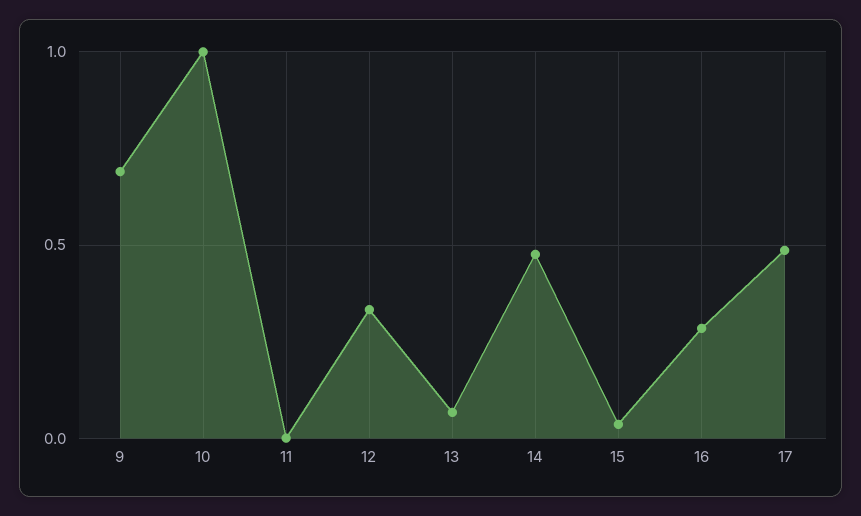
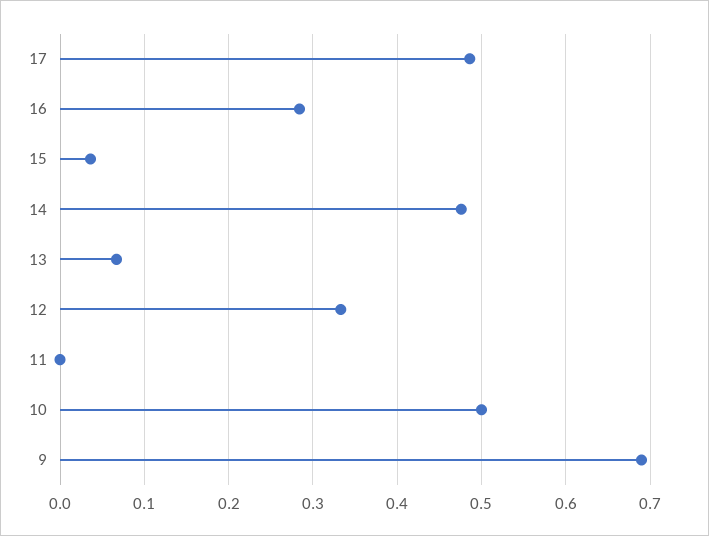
  {
    "9": 0.69,
-   "10": 1,
+   "10": 0.5,
    "11": 0,
    "12": 0.33,
    "13": 0.07,
    "14": 0.48,
    "15": 0.04,
    "16": 0.28,
    "17": 0.49
  }

